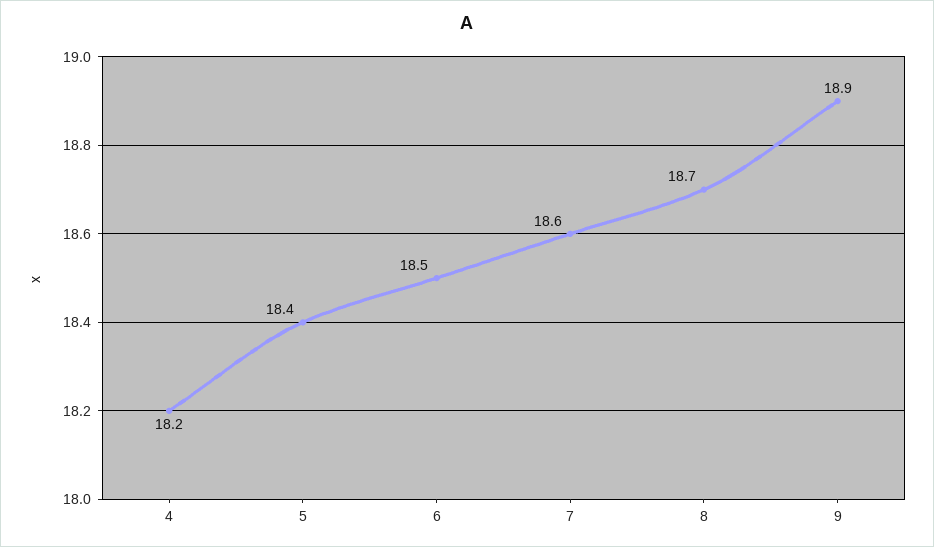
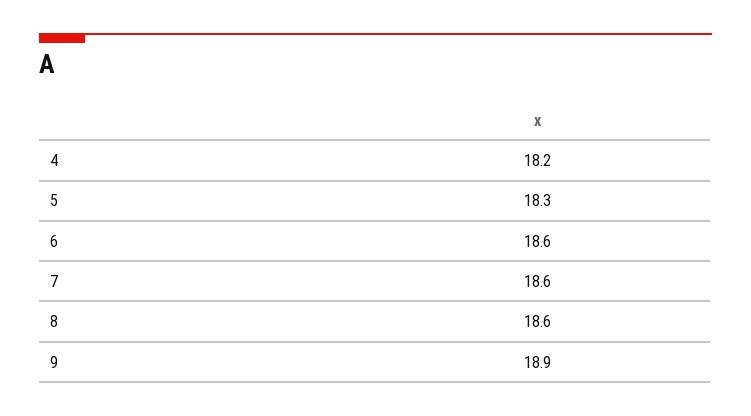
  {
    "4": 18.2,
-   "5": 18.4,
+   "5": 18.3,
-   "6": 18.5,
+   "6": 18.6,
    "7": 18.6,
-   "8": 18.7,
+   "8": 18.6,
    "9": 18.9
  }

